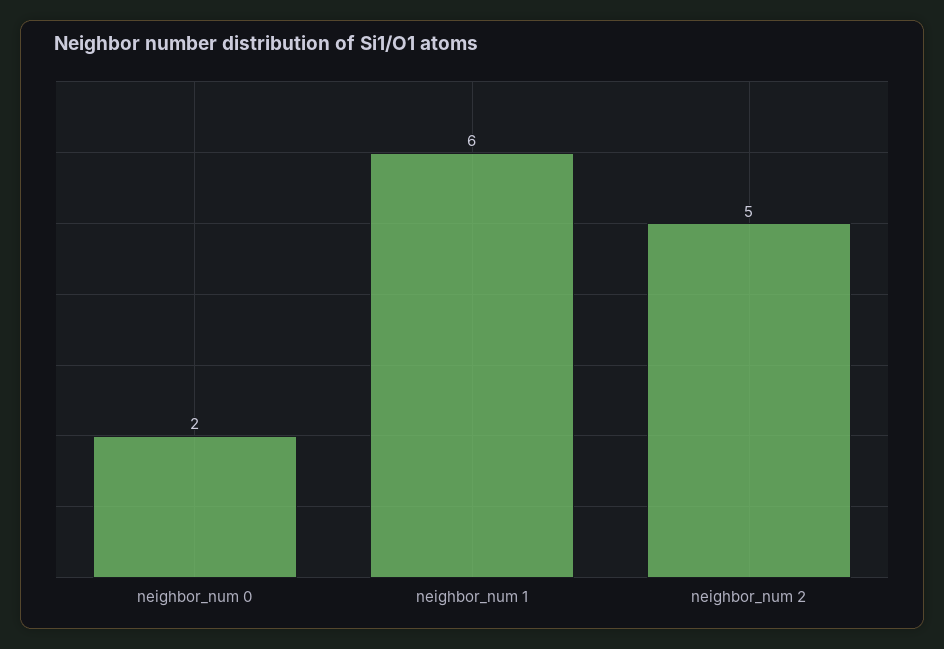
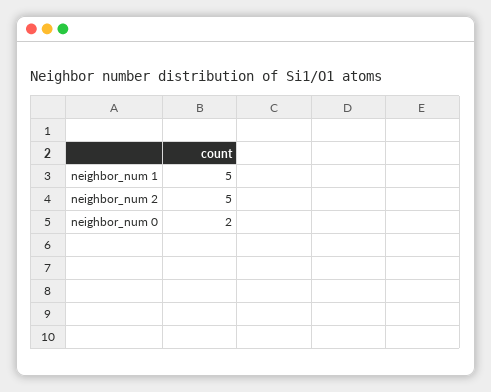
  {
    "neighbor_num 0": 2,
-   "neighbor_num 1": 6,
+   "neighbor_num 1": 5,
    "neighbor_num 2": 5
  }

